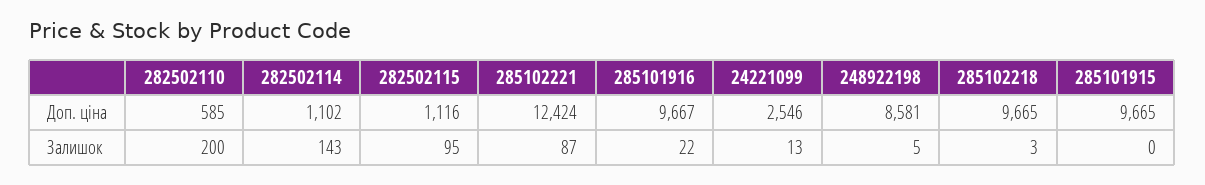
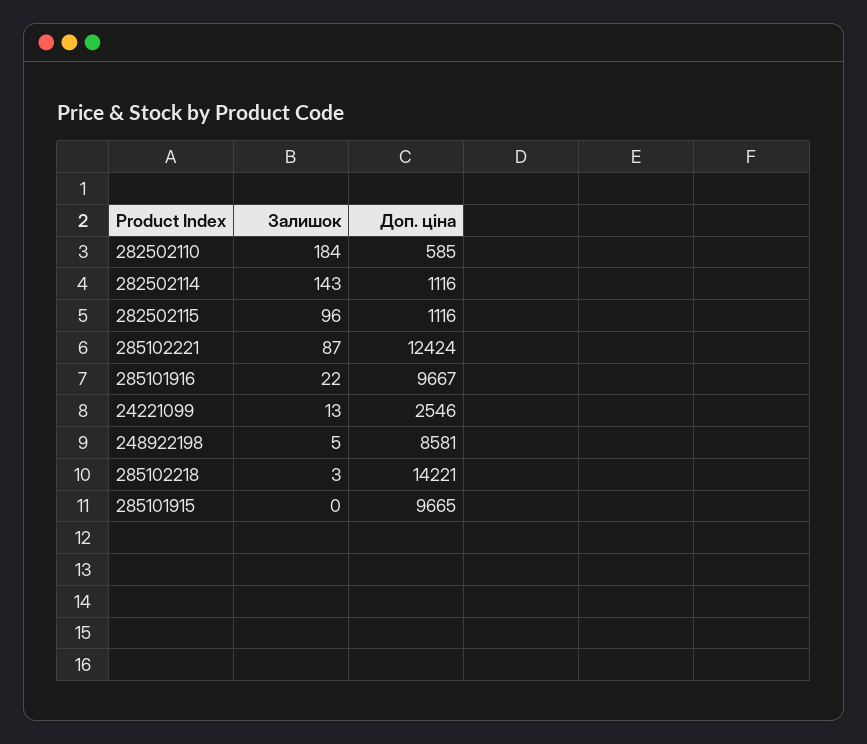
  {
    "282502110": {
      "Доп. ціна": 585,
-     "Залишок": 200
+     "Залишок": 184
    },
    "282502114": {
-     "Доп. ціна": 1102,
+     "Доп. ціна": 1116,
      "Залишок": 143
    },
    "282502115": {
      "Доп. ціна": 1116,
-     "Залишок": 95
+     "Залишок": 96
    },
    "285102221": {
      "Доп. ціна": 12424,
      "Залишок": 87
    },
    "285101916": {
      "Доп. ціна": 9667,
      "Залишок": 22
    },
    "24221099": {
      "Доп. ціна": 2546,
      "Залишок": 13
    },
    "248922198": {
      "Доп. ціна": 8581,
      "Залишок": 5
    },
    "285102218": {
-     "Доп. ціна": 9665,
+     "Доп. ціна": 14221,
      "Залишок": 3
    },
    "285101915": {
      "Доп. ціна": 9665,
      "Залишок": 0
    }
  }

